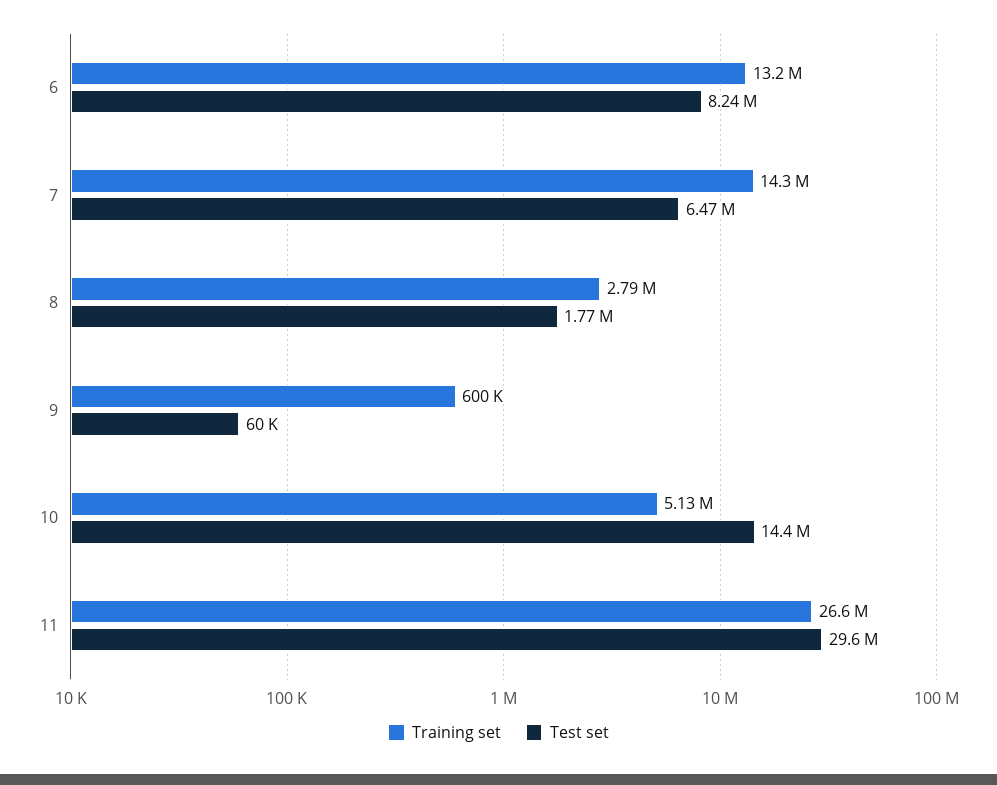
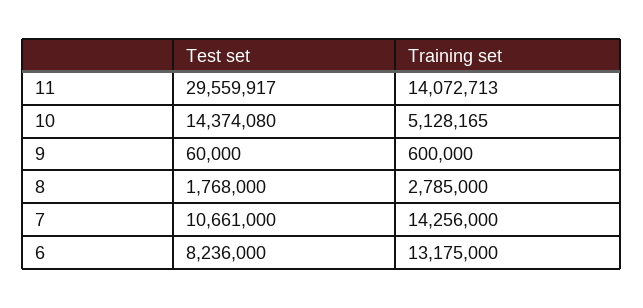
  {
    "Training set": {
      "6": 13175000,
      "7": 14256000,
      "8": 2785000,
      "9": 600000,
      "10": 5128165,
-     "11": 26600000
+     "11": 14072713
    },
    "Test set": {
      "6": 8236000,
-     "7": 6470000,
+     "7": 10661000,
      "8": 1768000,
      "9": 60000,
      "10": 14374080,
      "11": 29559917
    }
  }

